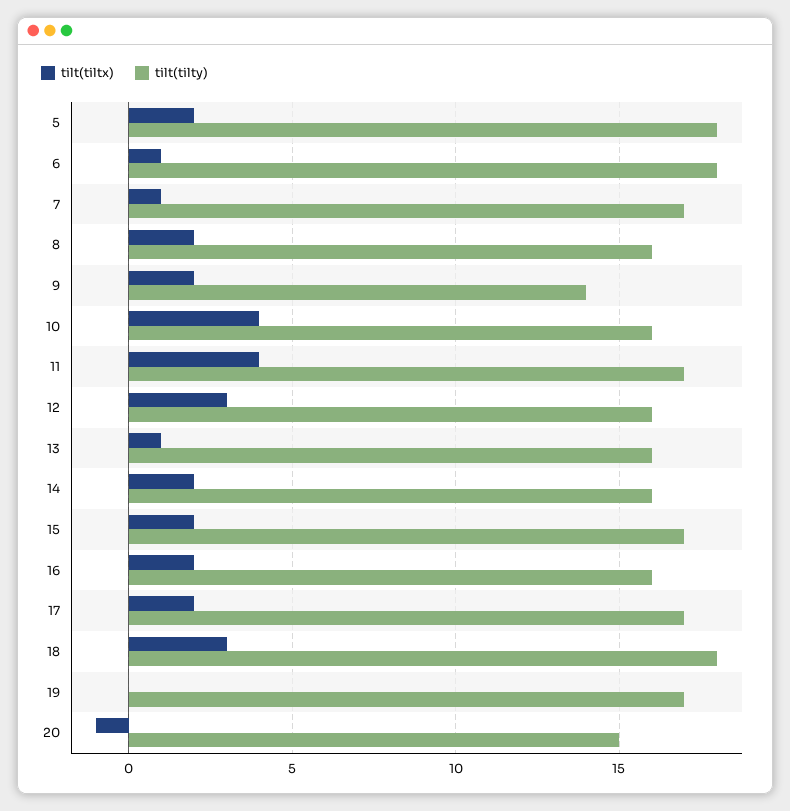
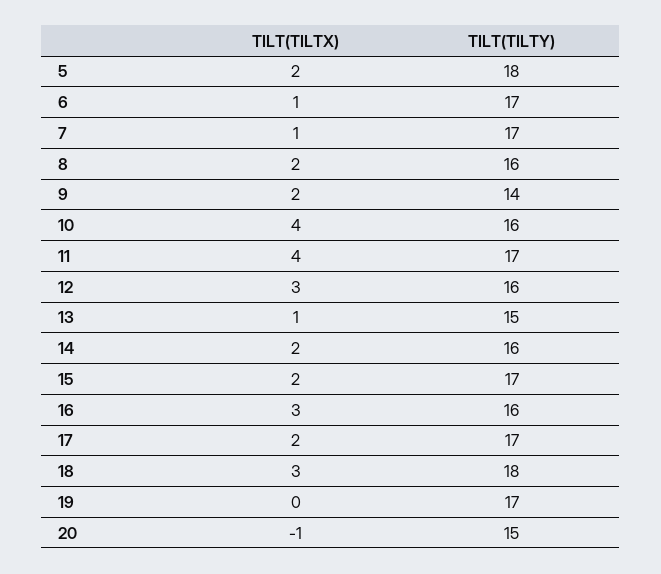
  {
    "tilt(tiltx)": {
      "5": 2,
      "6": 1,
      "7": 1,
      "8": 2,
      "9": 2,
      "10": 4,
      "11": 4,
      "12": 3,
      "13": 1,
      "14": 2,
      "15": 2,
-     "16": 2,
+     "16": 3,
      "17": 2,
      "18": 3,
      "19": 0,
      "20": -1
    },
    "tilt(tilty)": {
      "5": 18,
-     "6": 18,
+     "6": 17,
      "7": 17,
      "8": 16,
      "9": 14,
      "10": 16,
      "11": 17,
      "12": 16,
-     "13": 16,
+     "13": 15,
      "14": 16,
      "15": 17,
      "16": 16,
      "17": 17,
      "18": 18,
      "19": 17,
      "20": 15
    }
  }

